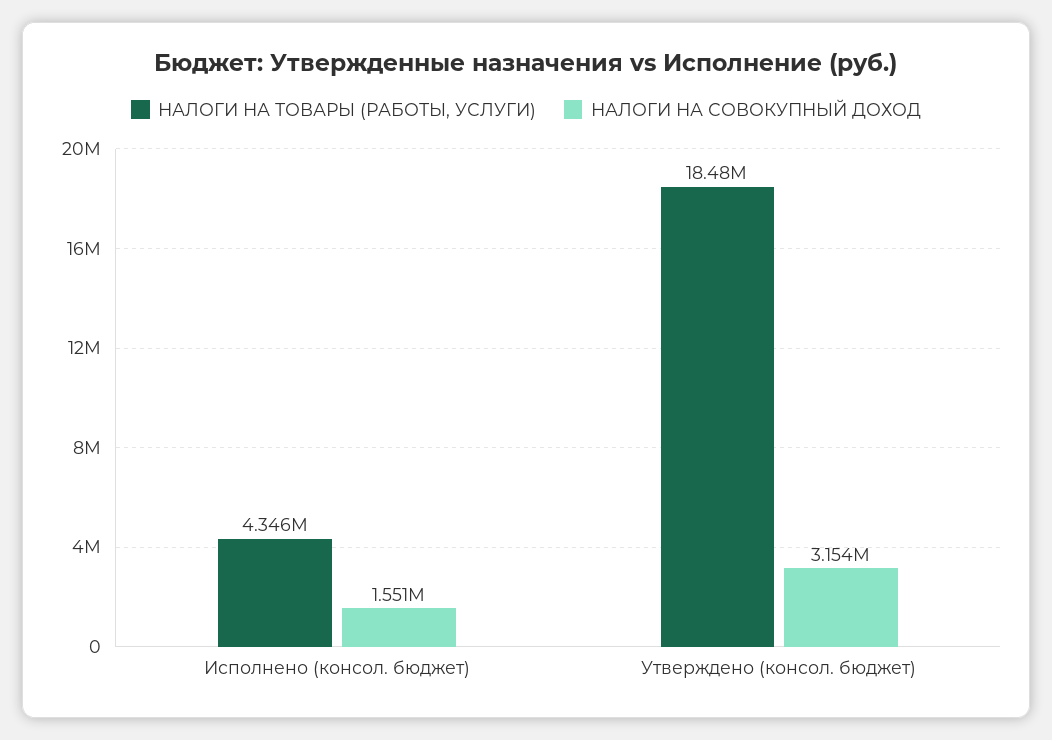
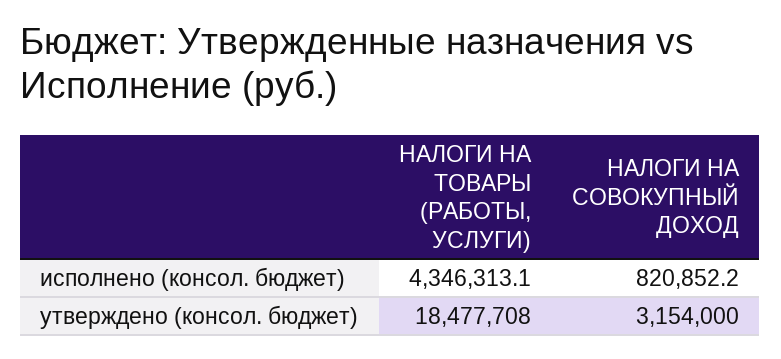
  {
    "НАЛОГИ НА ТОВАРЫ (РАБОТЫ, УСЛУГИ)": {
      "Исполнено (консол. бюджет)": 4346313.1,
      "Утверждено (консол. бюджет)": 18477708
    },
    "НАЛОГИ НА СОВОКУПНЫЙ ДОХОД": {
-     "Исполнено (консол. бюджет)": 1551000,
+     "Исполнено (консол. бюджет)": 820852.2,
      "Утверждено (консол. бюджет)": 3154000
    }
  }

